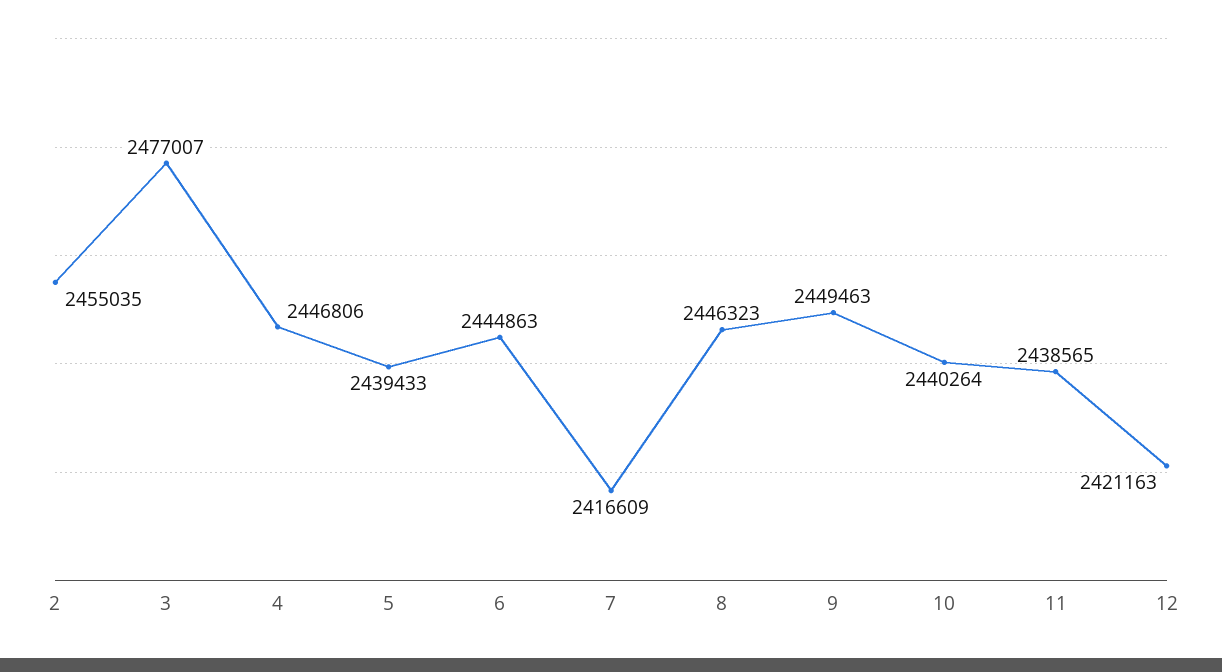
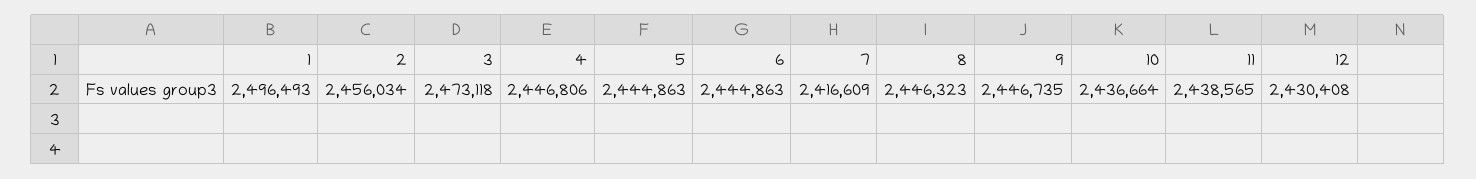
  {
-   "2": 2455035,
+   "2": 2456034,
-   "3": 2477007,
+   "3": 2473118,
    "4": 2446806,
-   "5": 2439433,
+   "5": 2444863,
    "6": 2444863,
    "7": 2416609,
    "8": 2446323,
-   "9": 2449463,
+   "9": 2446735,
-   "10": 2440264,
+   "10": 2436664,
    "11": 2438565,
-   "12": 2421163
+   "12": 2430408,
+   "1": 2496493
  }

